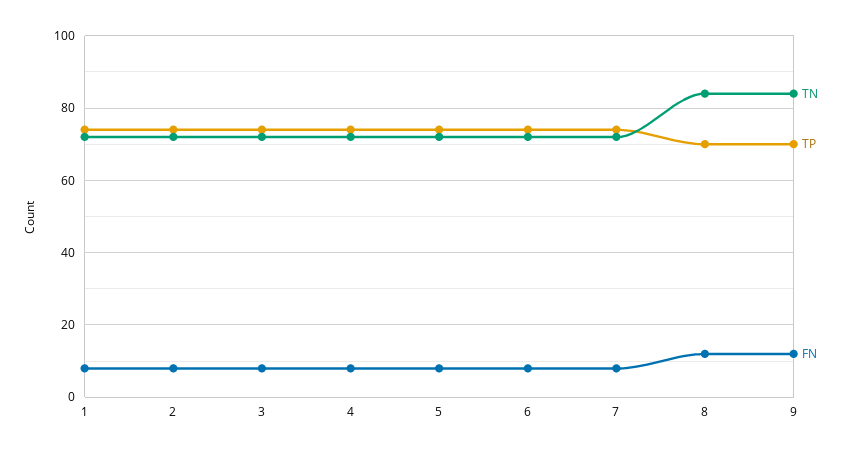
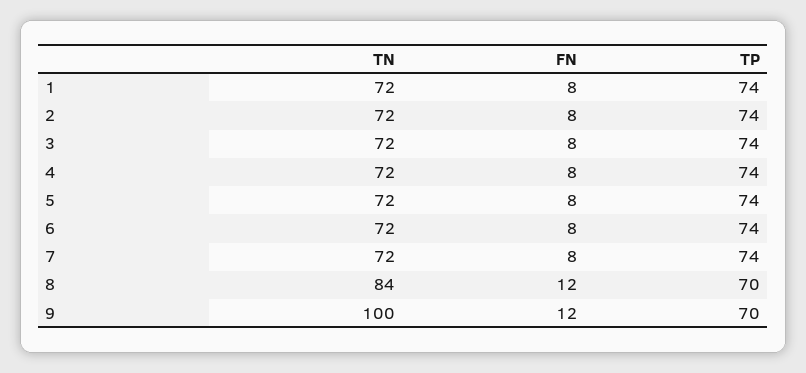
  {
    "TN": {
      "1": 72,
      "2": 72,
      "3": 72,
      "4": 72,
      "5": 72,
      "6": 72,
      "7": 72,
      "8": 84,
-     "9": 85
+     "9": 100
    },
    "TP": {
      "1": 74,
      "2": 74,
      "3": 74,
      "4": 74,
      "5": 74,
      "6": 74,
      "7": 74,
      "8": 70,
      "9": 70
    },
    "FN": {
      "1": 8,
      "2": 8,
      "3": 8,
      "4": 8,
      "5": 8,
      "6": 8,
      "7": 8,
      "8": 12,
      "9": 12
    }
  }

